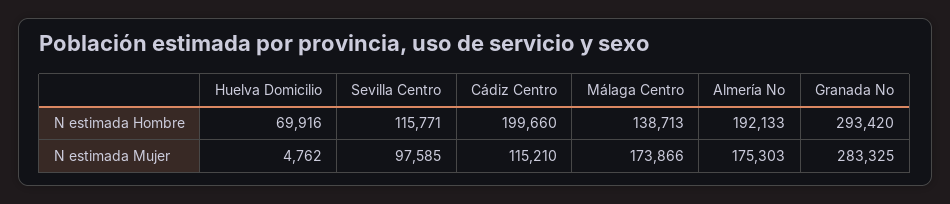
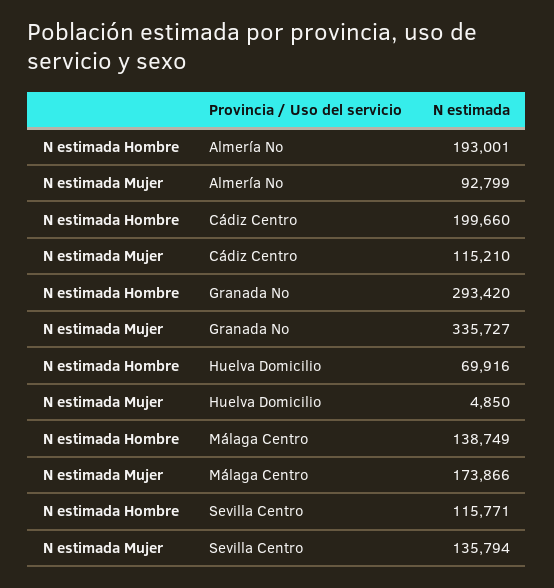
  {
    "Huelva Domicilio": {
      "N estimada Hombre": 69916,
-     "N estimada Mujer": 4762
+     "N estimada Mujer": 4850
    },
    "Sevilla Centro": {
      "N estimada Hombre": 115771,
-     "N estimada Mujer": 97585
+     "N estimada Mujer": 135794
    },
    "Cádiz Centro": {
      "N estimada Hombre": 199660,
      "N estimada Mujer": 115210
    },
    "Málaga Centro": {
-     "N estimada Hombre": 138713,
+     "N estimada Hombre": 138749,
      "N estimada Mujer": 173866
    },
    "Almería No": {
-     "N estimada Hombre": 192133,
+     "N estimada Hombre": 193001,
-     "N estimada Mujer": 175303
+     "N estimada Mujer": 92799
    },
    "Granada No": {
      "N estimada Hombre": 293420,
-     "N estimada Mujer": 283325
+     "N estimada Mujer": 335727
    }
  }

